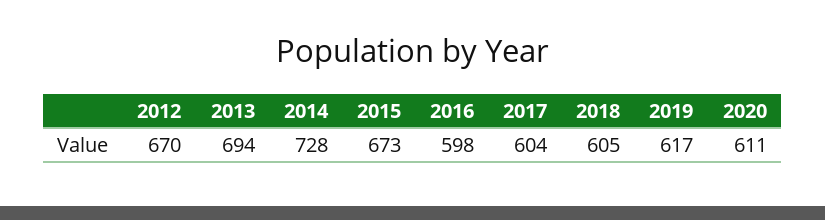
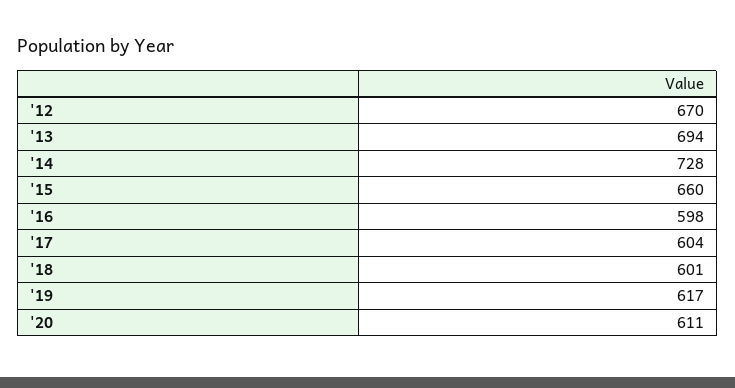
  {
    "2012": 670,
    "2013": 694,
    "2014": 728,
-   "2015": 673,
+   "2015": 660,
    "2016": 598,
    "2017": 604,
-   "2018": 605,
+   "2018": 601,
    "2019": 617,
    "2020": 611
  }

